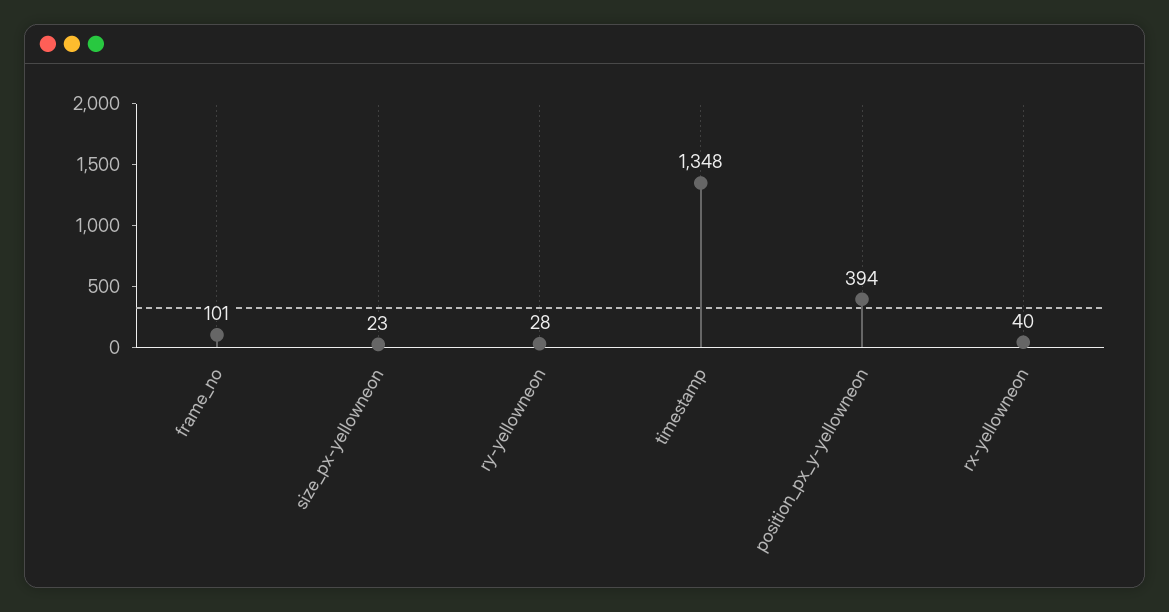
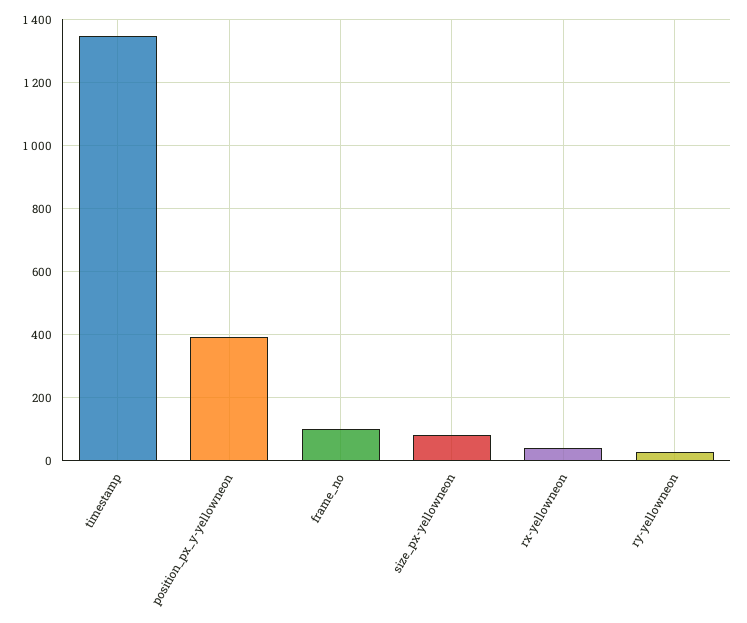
  {
    "frame_no": 101,
-   "size_px-yellowneon": 23,
+   "size_px-yellowneon": 80,
    "ry-yellowneon": 28,
    "timestamp": 1348,
    "position_px_y-yellowneon": 394,
    "rx-yellowneon": 40
  }

